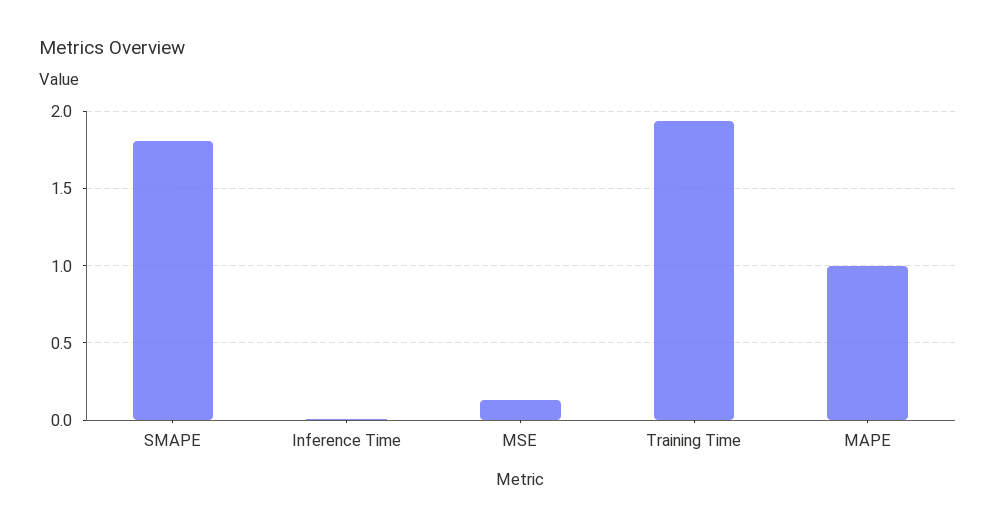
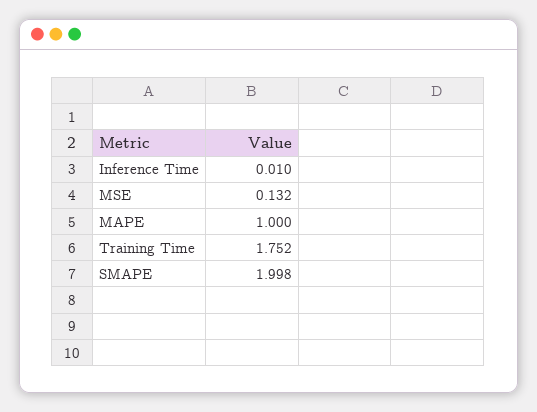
  {
-   "SMAPE": 1.8,
+   "SMAPE": 1.998,
    "Inference Time": 0.01,
    "MSE": 0.132,
-   "Training Time": 1.95,
+   "Training Time": 1.752,
    "MAPE": 1
  }

